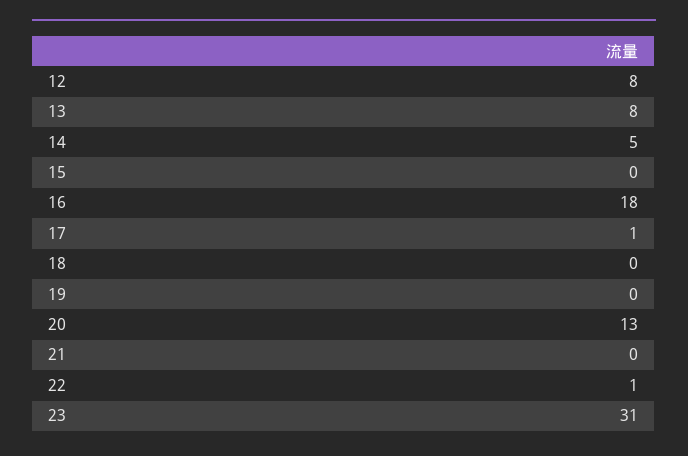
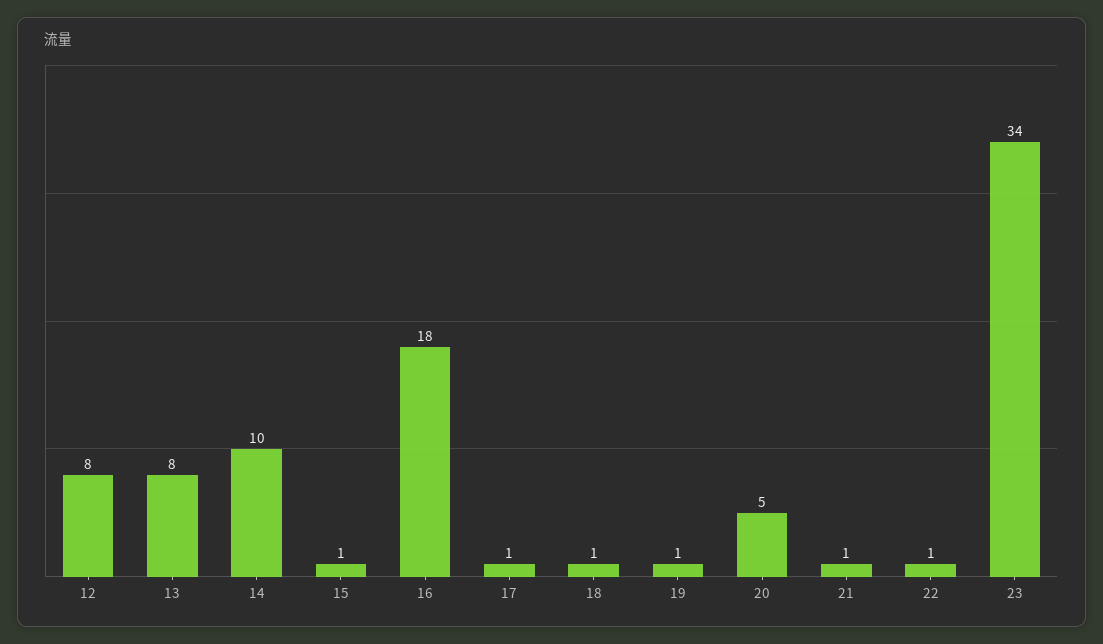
  {
    "12": 8,
    "13": 8,
-   "14": 5,
+   "14": 10,
-   "15": 0,
+   "15": 1,
    "16": 18,
    "17": 1,
-   "18": 0,
+   "18": 1,
-   "19": 0,
+   "19": 1,
-   "20": 13,
+   "20": 5,
-   "21": 0,
+   "21": 1,
    "22": 1,
-   "23": 31
+   "23": 34
  }

